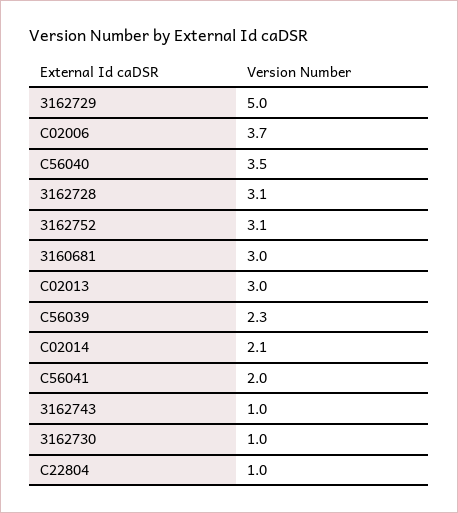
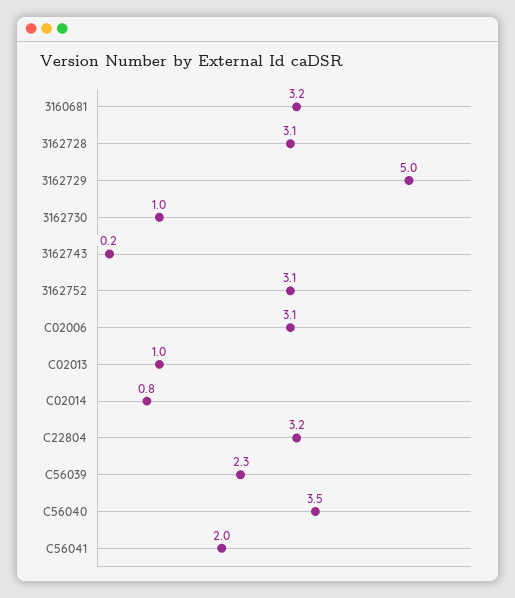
  {
    "3162729": 5,
-   "C02006": 3.7,
+   "C02006": 3.1,
    "C56040": 3.5,
    "3162728": 3.1,
    "3162752": 3.1,
-   "3160681": 3,
+   "3160681": 3.2,
-   "C02013": 3,
+   "C02013": 1,
    "C56039": 2.3,
-   "C02014": 2.1,
+   "C02014": 0.8,
    "C56041": 2,
-   "3162743": 1,
+   "3162743": 0.2,
    "3162730": 1,
-   "C22804": 1
+   "C22804": 3.2
  }

